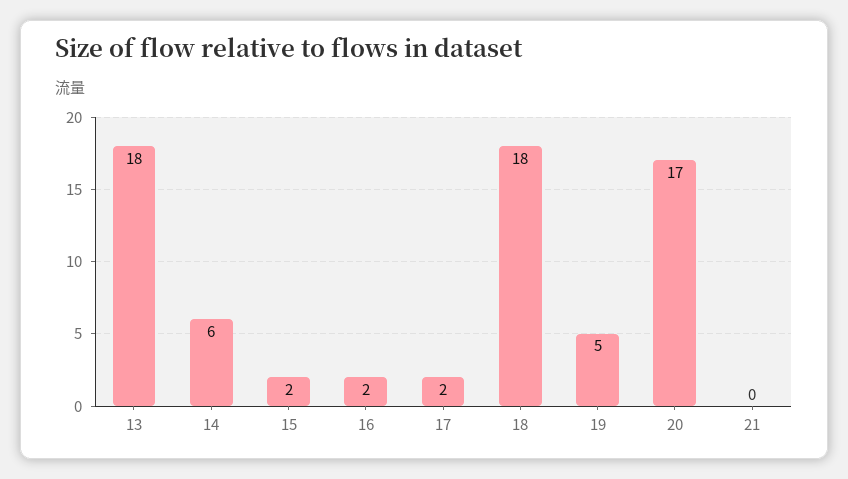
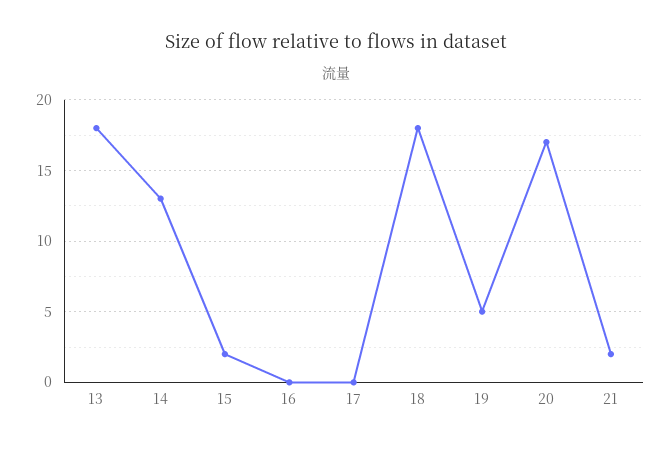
  {
    "13": 18,
-   "14": 6,
+   "14": 13,
    "15": 2,
-   "16": 2,
+   "16": 0,
-   "17": 2,
+   "17": 0,
    "18": 18,
    "19": 5,
    "20": 17,
-   "21": 0
+   "21": 2
  }

